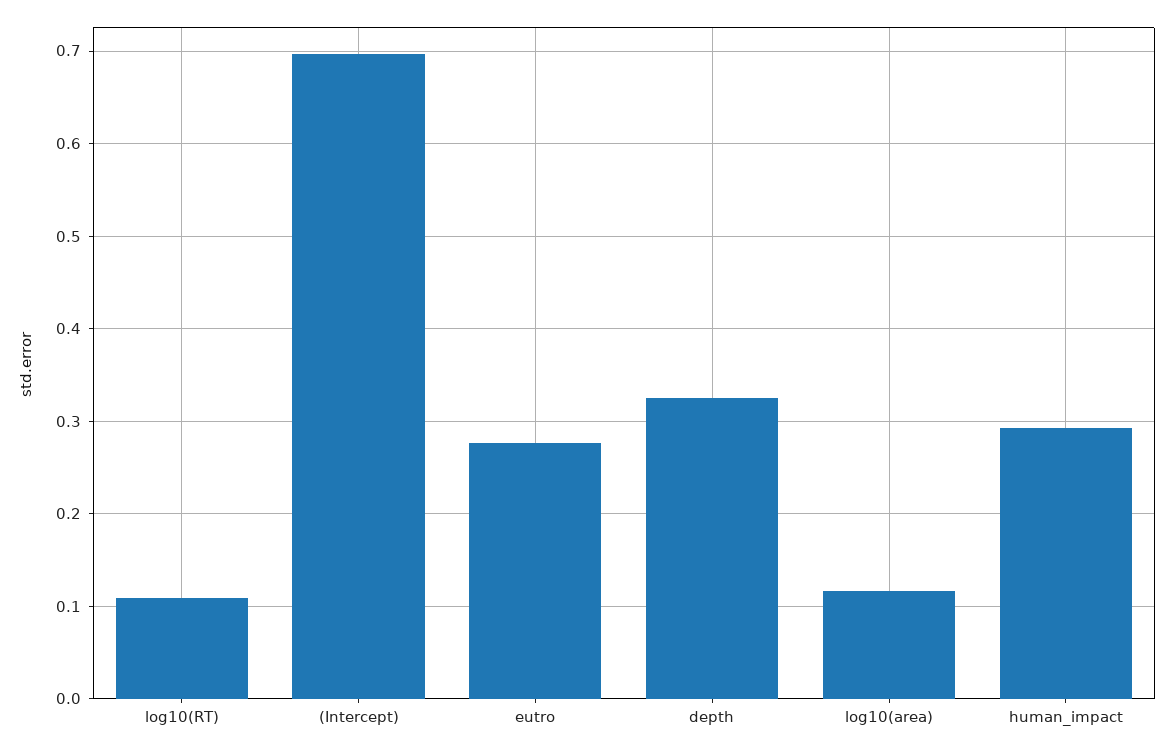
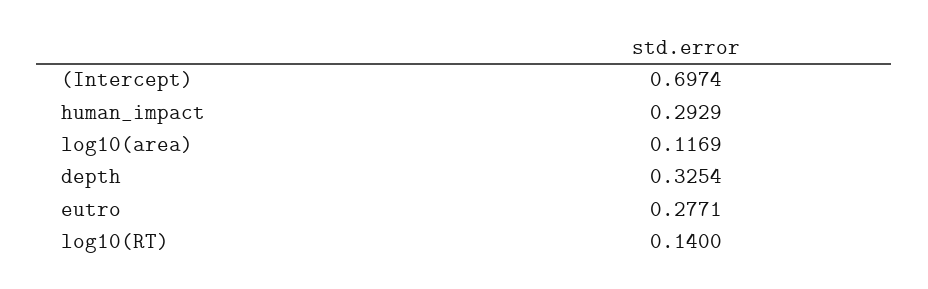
  {
-   "log10(RT)": 0.11,
+   "log10(RT)": 0.14,
    "(Intercept)": 0.6974,
    "eutro": 0.2771,
    "depth": 0.3254,
    "log10(area)": 0.1169,
    "human_impact": 0.2929
  }

